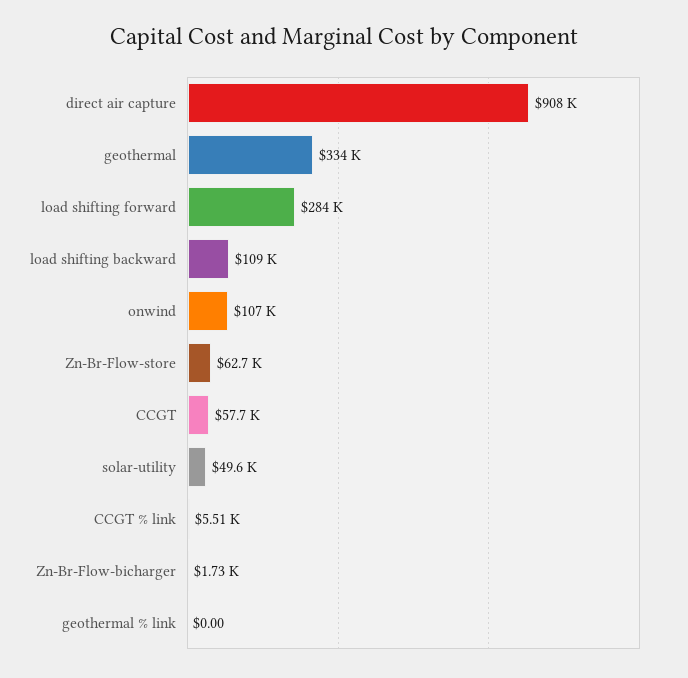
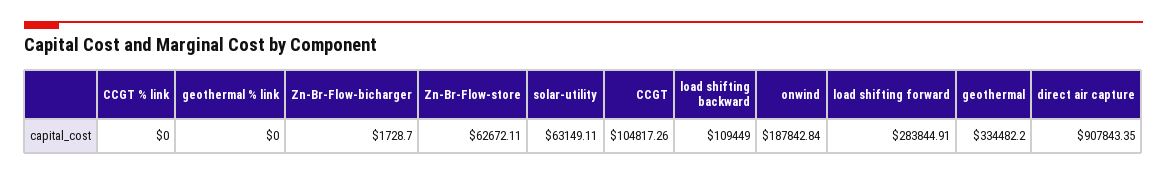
  {
    "direct air capture": 907843.35,
    "geothermal": 334482.2,
    "load shifting forward": 283844.91,
    "load shifting backward": 109449,
-   "onwind": 107000,
+   "onwind": 187842.84,
    "Zn-Br-Flow-store": 62672.11,
-   "CCGT": 57700,
+   "CCGT": 104817.26,
-   "solar-utility": 49600,
+   "solar-utility": 63149.11,
-   "CCGT % link": 5510,
+   "CCGT % link": 0,
    "Zn-Br-Flow-bicharger": 1728.7,
    "geothermal % link": 0
  }

